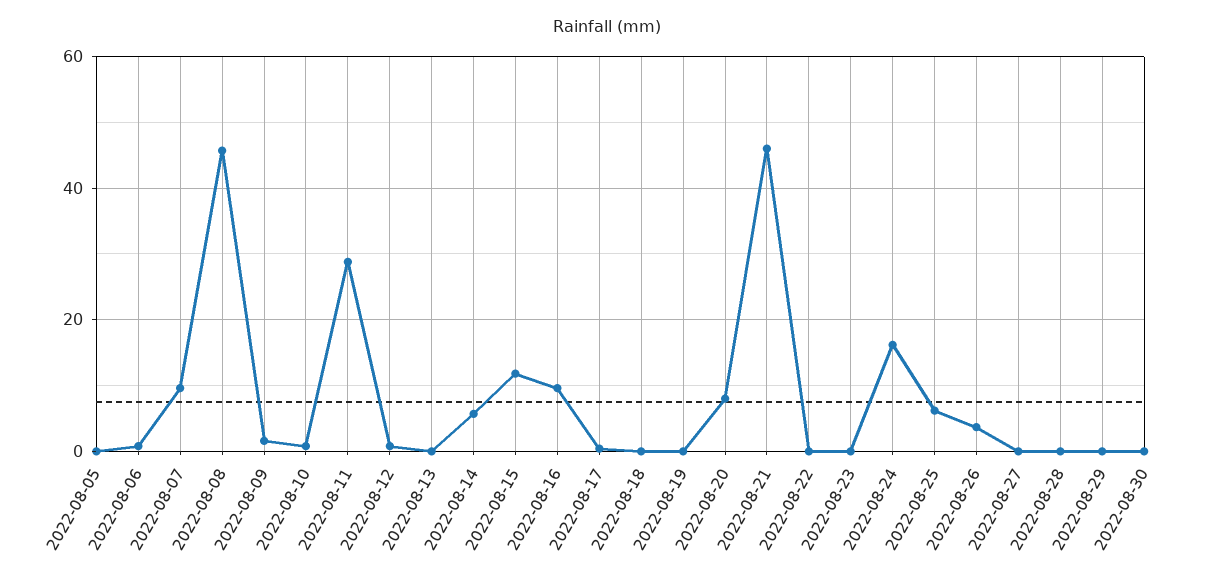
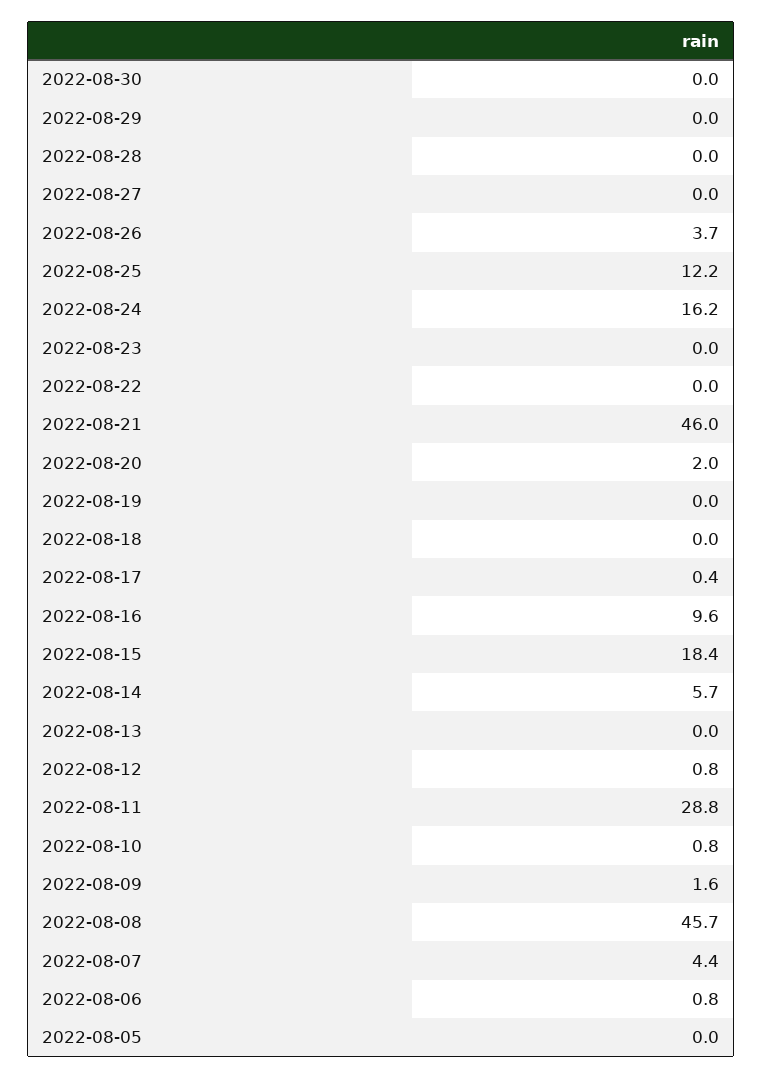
  {
    "2022-08-05": 0,
    "2022-08-06": 0.8,
-   "2022-08-07": 10,
+   "2022-08-07": 4.4,
    "2022-08-08": 45.7,
    "2022-08-09": 1.6,
    "2022-08-10": 0.8,
    "2022-08-11": 28.8,
    "2022-08-12": 0.8,
    "2022-08-13": 0,
    "2022-08-14": 5.7,
-   "2022-08-15": 12,
+   "2022-08-15": 18.4,
    "2022-08-16": 9.6,
    "2022-08-17": 0.4,
    "2022-08-18": 0,
    "2022-08-19": 0,
-   "2022-08-20": 8,
+   "2022-08-20": 2,
    "2022-08-21": 46,
    "2022-08-22": 0,
    "2022-08-23": 0,
    "2022-08-24": 16.2,
-   "2022-08-25": 6,
+   "2022-08-25": 12.2,
    "2022-08-26": 3.7,
    "2022-08-27": 0,
    "2022-08-28": 0,
    "2022-08-29": 0,
    "2022-08-30": 0
  }

